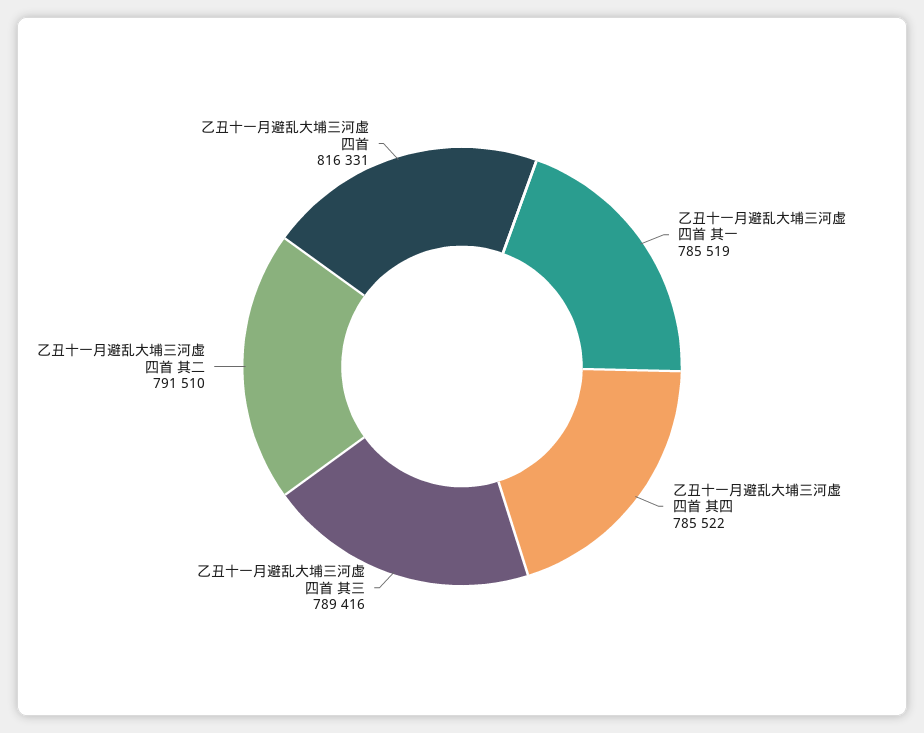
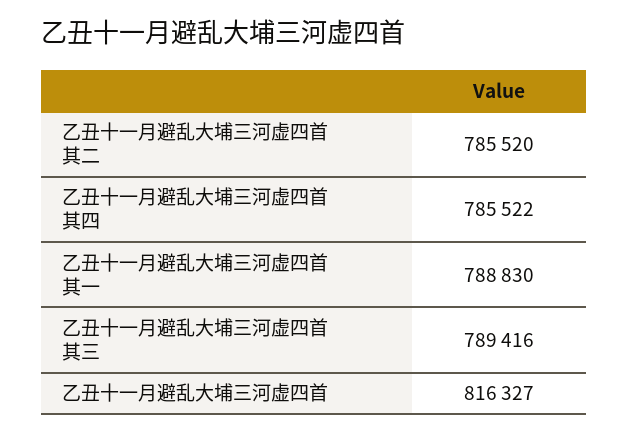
  {
-   "乙丑十一月避乱大埔三河虚四首 其一": 785519,
+   "乙丑十一月避乱大埔三河虚四首 其一": 788830,
    "乙丑十一月避乱大埔三河虚四首 其四": 785522,
    "乙丑十一月避乱大埔三河虚四首 其三": 789416,
-   "乙丑十一月避乱大埔三河虚四首 其二": 791510,
+   "乙丑十一月避乱大埔三河虚四首 其二": 785520,
-   "乙丑十一月避乱大埔三河虚四首": 816331
+   "乙丑十一月避乱大埔三河虚四首": 816327
  }

